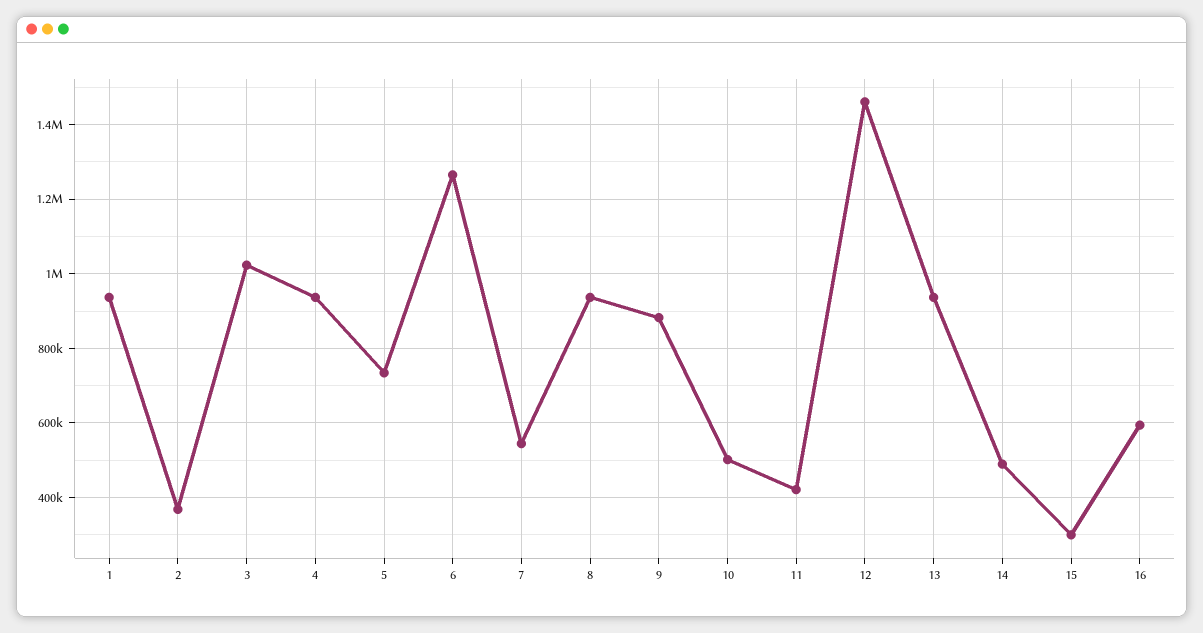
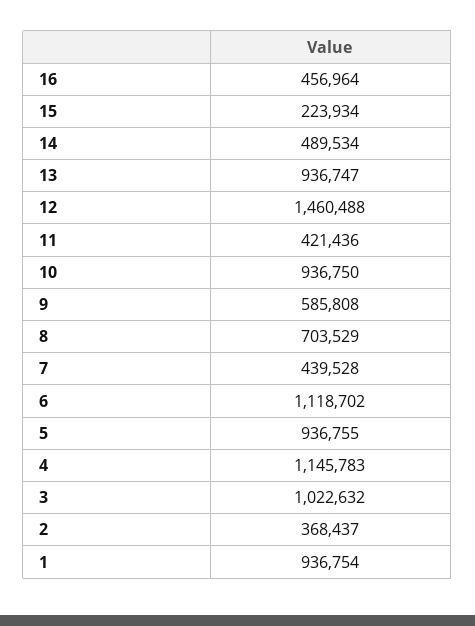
  {
    "1": 936754,
    "2": 368437,
    "3": 1022632,
-   "4": 940000,
+   "4": 1145783,
-   "5": 740000,
+   "5": 936755,
-   "6": 1260000,
+   "6": 1118702,
-   "7": 540000,
+   "7": 439528,
-   "8": 940000,
+   "8": 703529,
-   "9": 880000,
+   "9": 585808,
-   "10": 500000,
+   "10": 936750,
    "11": 421436,
    "12": 1460488,
    "13": 936747,
    "14": 489534,
-   "15": 300000,
+   "15": 223934,
-   "16": 600000
+   "16": 456964
  }

